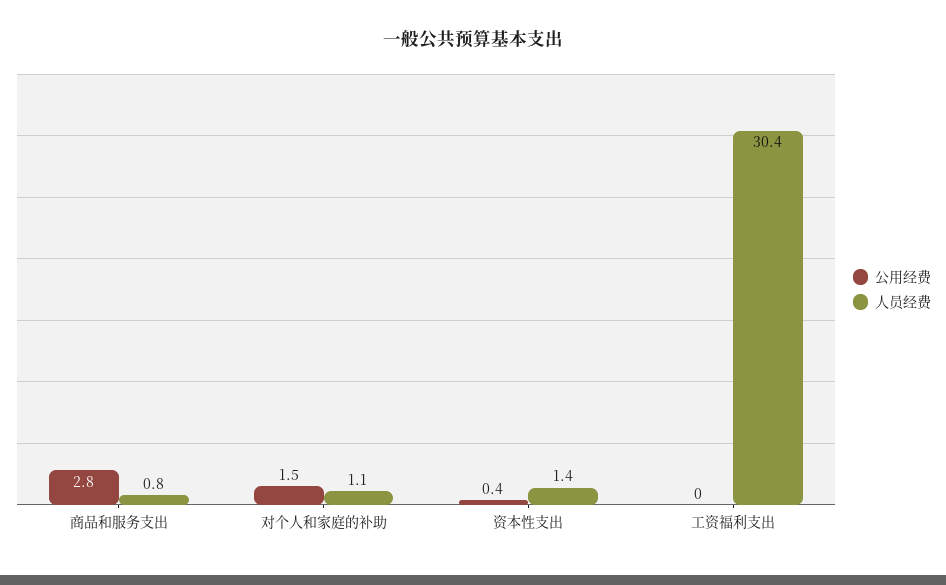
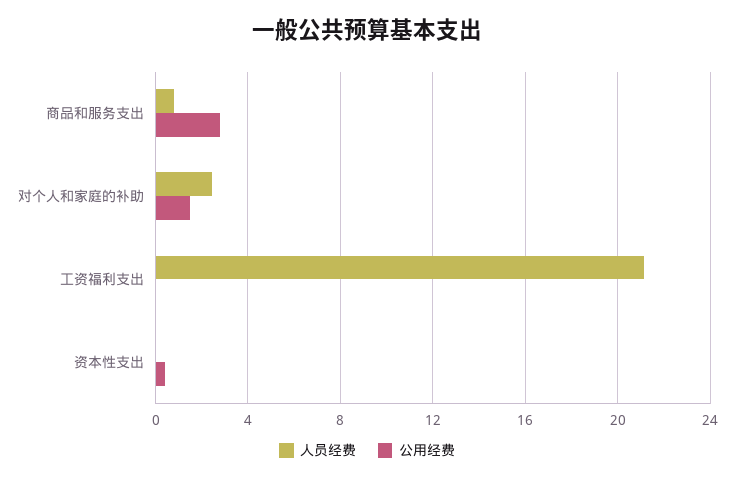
  {
    "公用经费": {
      "商品和服务支出": 2.8,
      "对个人和家庭的补助": 1.5,
      "资本性支出": 0.4,
      "工资福利支出": 0
    },
    "人员经费": {
      "商品和服务支出": 0.8,
-     "对个人和家庭的补助": 1.1,
+     "对个人和家庭的补助": 2.5,
-     "资本性支出": 1.4,
+     "资本性支出": 0,
-     "工资福利支出": 30.4
+     "工资福利支出": 21
    }
  }

